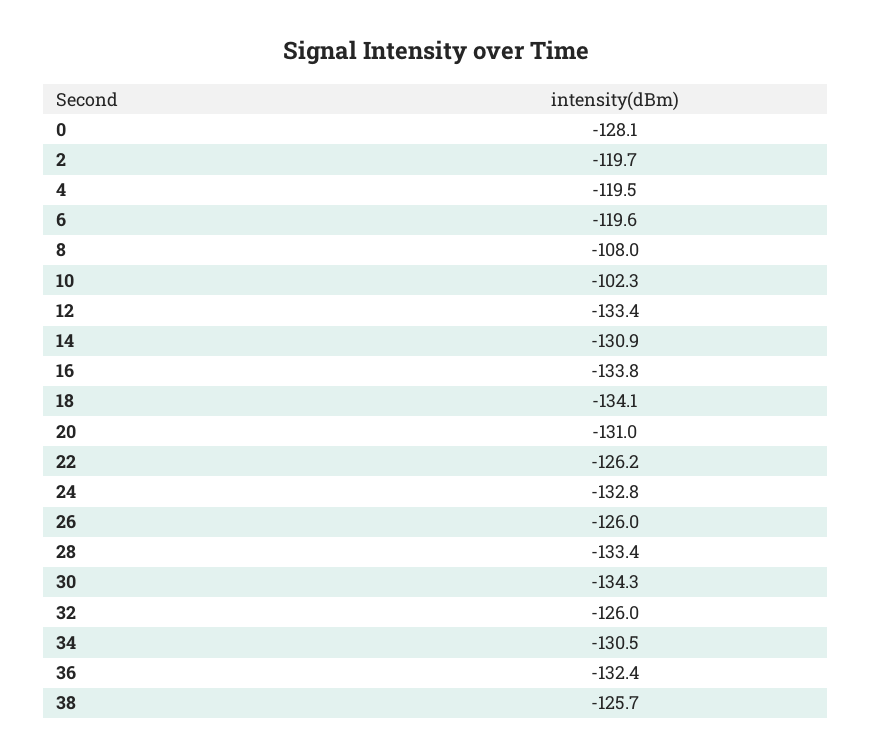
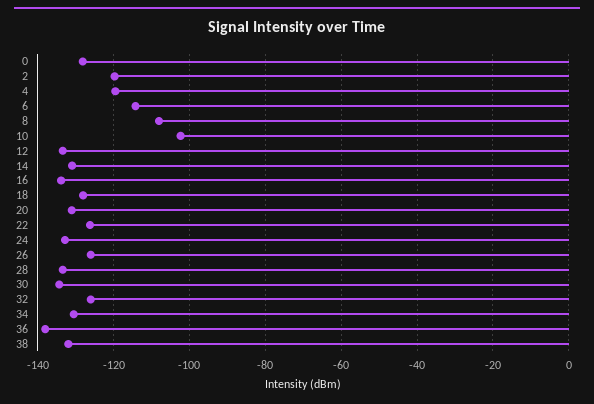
  {
    "0": -128.1,
    "2": -119.7,
    "4": -119.5,
-   "6": -119.6,
+   "6": -114,
    "8": -108,
    "10": -102.3,
    "12": -133.4,
    "14": -130.9,
    "16": -133.8,
-   "18": -134.1,
+   "18": -128,
    "20": -131,
    "22": -126.2,
    "24": -132.8,
    "26": -126,
    "28": -133.4,
    "30": -134.3,
    "32": -126,
    "34": -130.5,
-   "36": -132.4,
+   "36": -138,
-   "38": -125.7
+   "38": -132
  }

